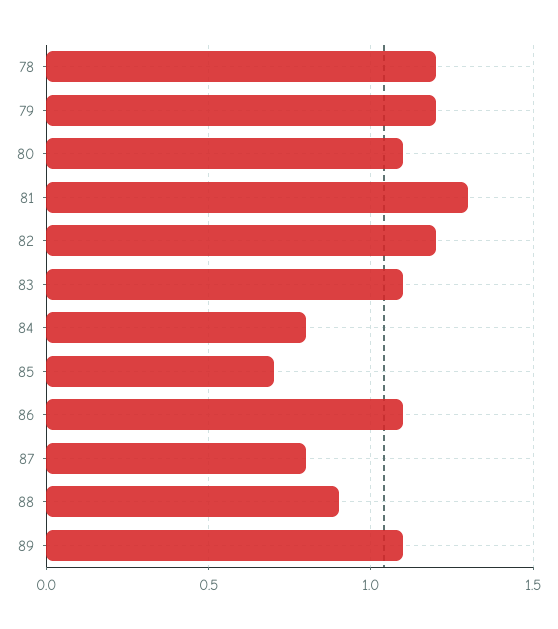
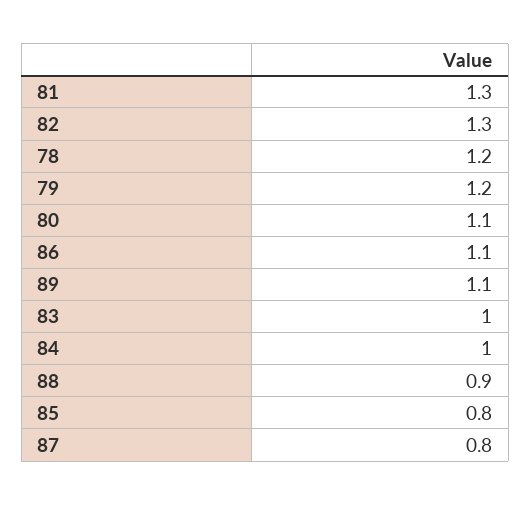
  {
    "78": 1.2,
    "79": 1.2,
    "80": 1.1,
    "81": 1.3,
-   "82": 1.2,
+   "82": 1.3,
-   "83": 1.1,
+   "83": 1,
-   "84": 0.8,
+   "84": 1,
-   "85": 0.7,
+   "85": 0.8,
    "86": 1.1,
    "87": 0.8,
    "88": 0.9,
    "89": 1.1
  }

